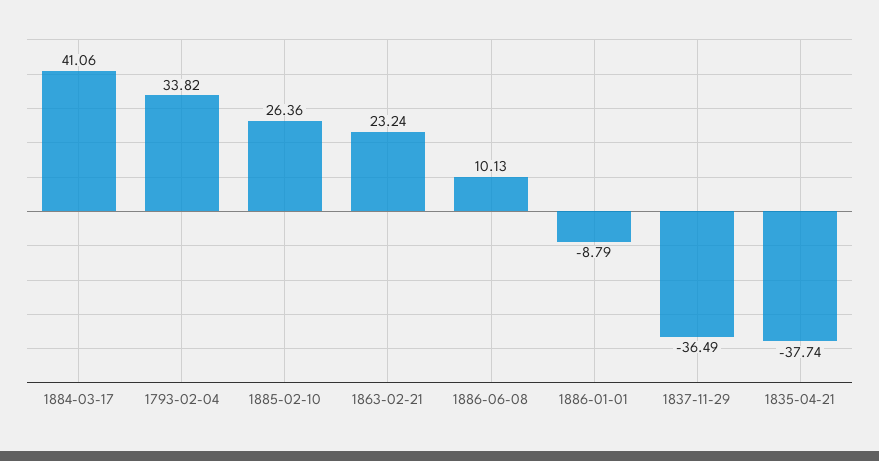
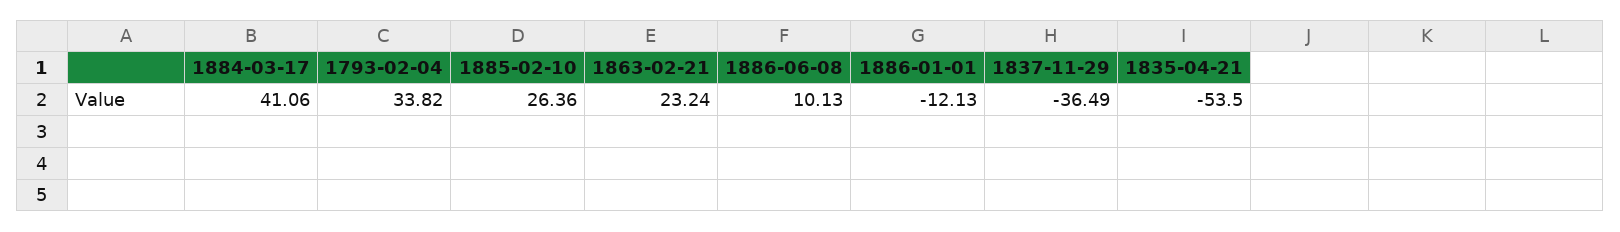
  {
    "1884-03-17": 41.06,
    "1793-02-04": 33.82,
    "1885-02-10": 26.36,
    "1863-02-21": 23.24,
    "1886-06-08": 10.13,
-   "1886-01-01": -8.79,
+   "1886-01-01": -12.13,
    "1837-11-29": -36.49,
-   "1835-04-21": -37.74
+   "1835-04-21": -53.5
  }

